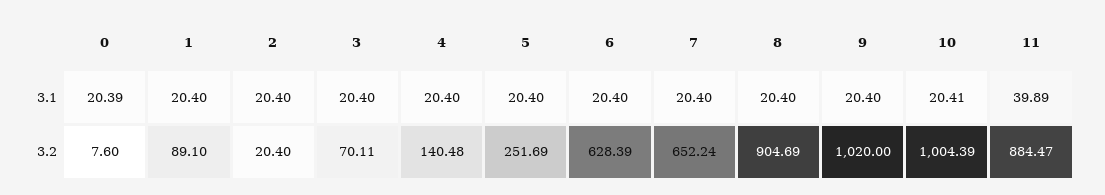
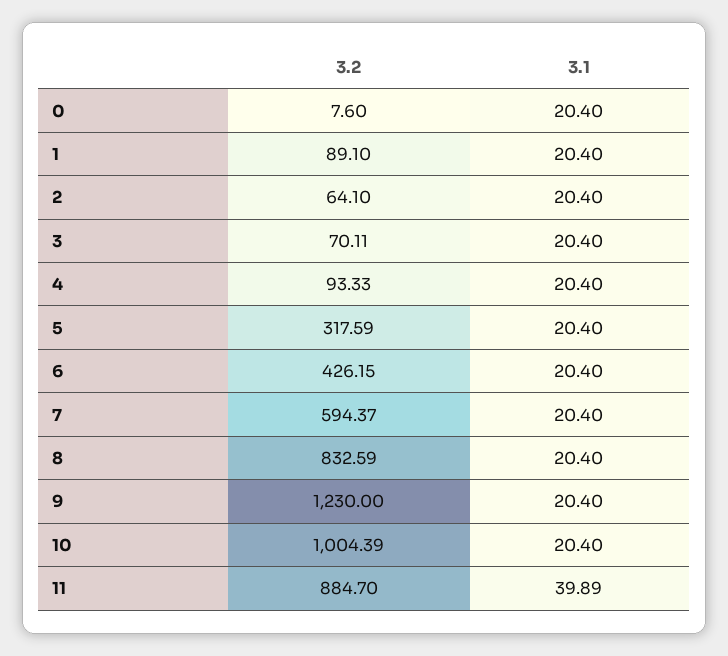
  {
    "0": {
-     "3.1": 20.39,
+     "3.1": 20.4,
      "3.2": 7.6
    },
    "1": {
      "3.1": 20.4,
      "3.2": 89.1
    },
    "2": {
      "3.1": 20.4,
-     "3.2": 20.4
+     "3.2": 64.1
    },
    "3": {
      "3.1": 20.4,
      "3.2": 70.11
    },
    "4": {
      "3.1": 20.4,
-     "3.2": 140.48
+     "3.2": 93.33
    },
    "5": {
      "3.1": 20.4,
-     "3.2": 251.69
+     "3.2": 317.59
    },
    "6": {
      "3.1": 20.4,
-     "3.2": 628.39
+     "3.2": 426.15
    },
    "7": {
      "3.1": 20.4,
-     "3.2": 652.24
+     "3.2": 594.37
    },
    "8": {
      "3.1": 20.4,
-     "3.2": 904.69
+     "3.2": 832.59
    },
    "9": {
      "3.1": 20.4,
-     "3.2": 1020
+     "3.2": 1230
    },
    "10": {
-     "3.1": 20.41,
+     "3.1": 20.4,
      "3.2": 1004.39
    },
    "11": {
      "3.1": 39.89,
-     "3.2": 884.47
+     "3.2": 884.7
    }
  }

